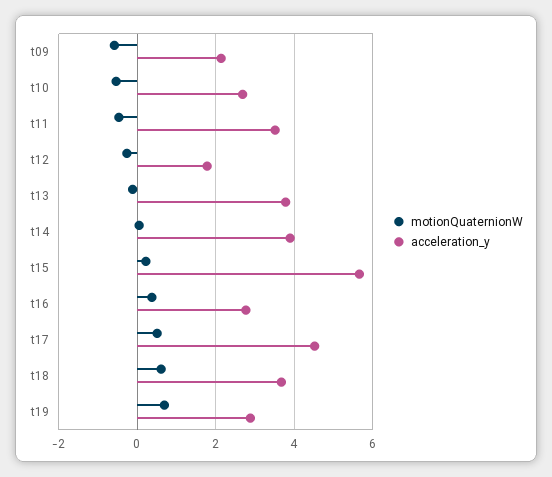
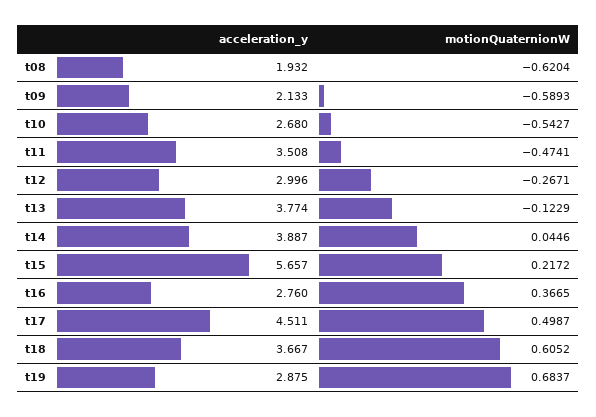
  {
    "motionQuaternionW": {
      "t09": -0.5893,
      "t10": -0.5427,
      "t11": -0.4741,
      "t12": -0.2671,
      "t13": -0.1229,
      "t14": 0.0446,
      "t15": 0.2172,
      "t16": 0.3665,
      "t17": 0.4987,
      "t18": 0.6052,
-     "t19": 0.6837
+     "t19": 0.6837,
+     "t08": -0.6204
    },
    "acceleration_y": {
      "t09": 2.133,
      "t10": 2.68,
      "t11": 3.508,
-     "t12": 1.8,
+     "t12": 2.996,
      "t13": 3.774,
      "t14": 3.887,
      "t15": 5.657,
      "t16": 2.76,
      "t17": 4.511,
      "t18": 3.667,
-     "t19": 2.875
+     "t19": 2.875,
+     "t08": 1.932
    }
  }

